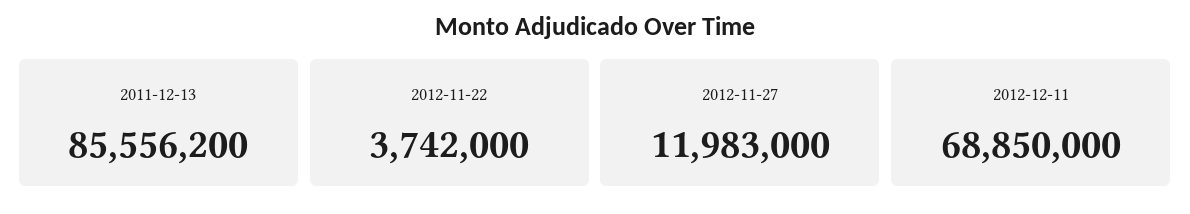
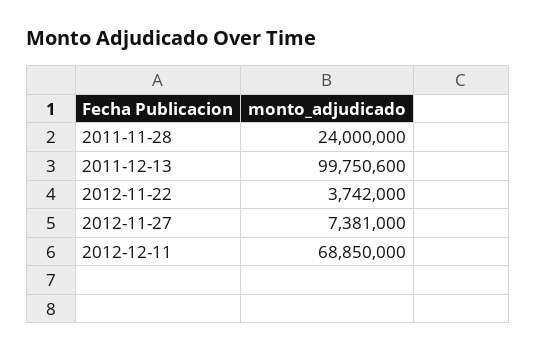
  {
-   "2011-12-13": 85556200,
+   "2011-12-13": 99750600,
    "2012-11-22": 3742000,
-   "2012-11-27": 11983000,
+   "2012-11-27": 7381000,
-   "2012-12-11": 68850000
+   "2012-12-11": 68850000,
+   "2011-11-28": 24000000
  }

